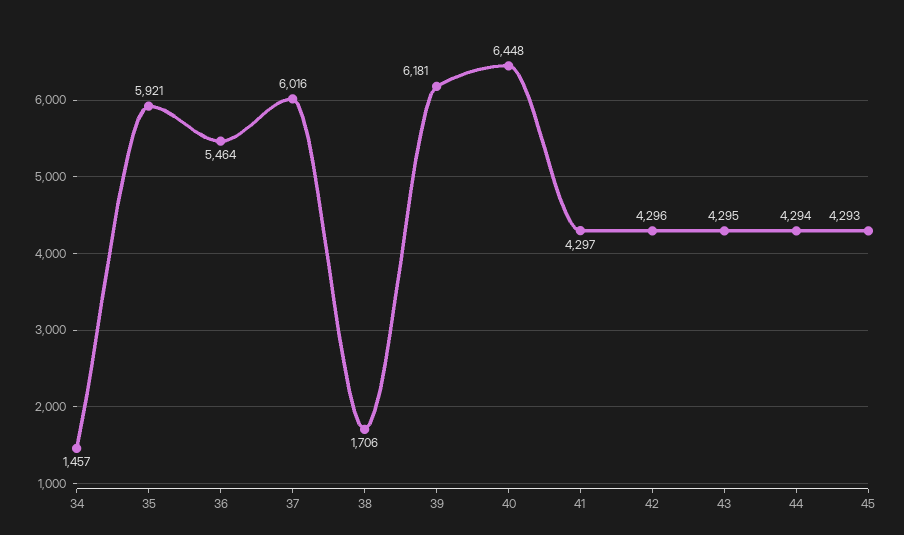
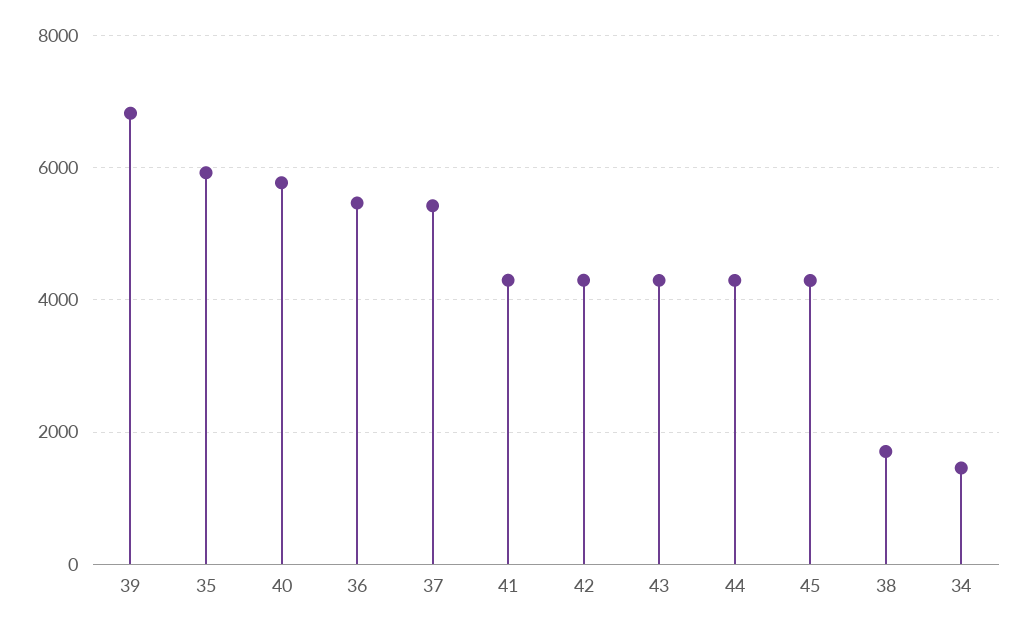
  {
    "34": 1457,
    "35": 5921,
    "36": 5464,
-   "37": 6016,
+   "37": 5400,
    "38": 1706,
-   "39": 6181,
+   "39": 6800,
-   "40": 6448,
+   "40": 5800,
    "41": 4297,
    "42": 4296,
    "43": 4295,
    "44": 4294,
    "45": 4293
  }

